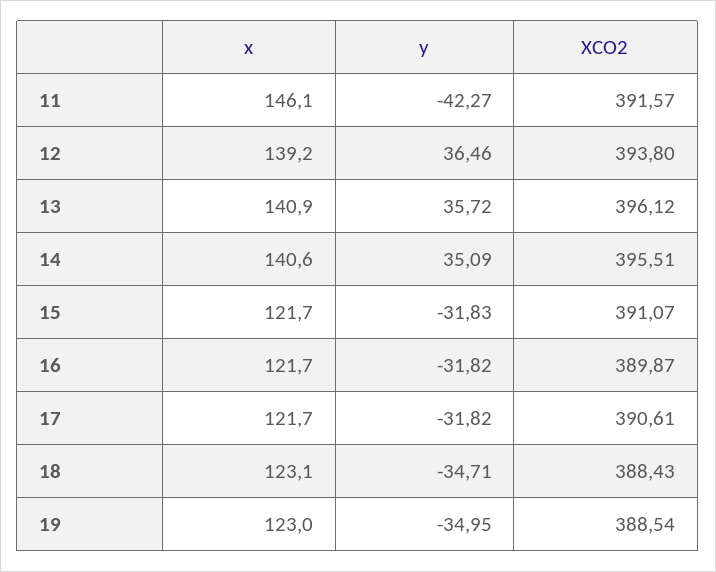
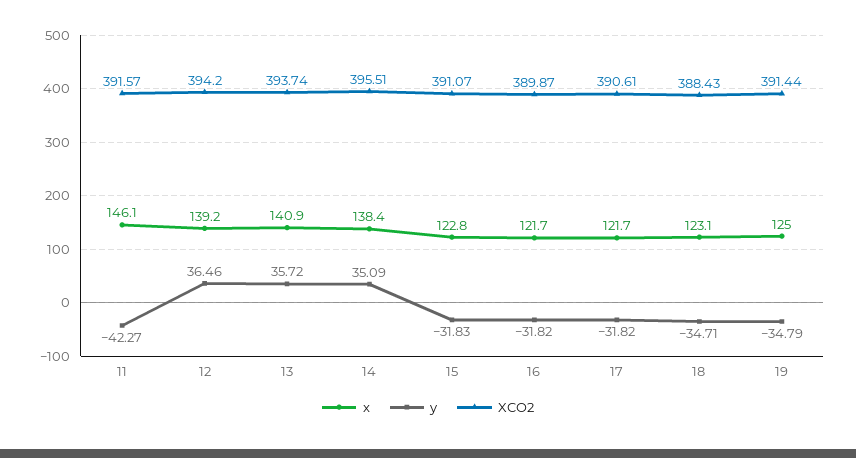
  {
    "x": {
      "11": 146.1,
      "12": 139.2,
      "13": 140.9,
-     "14": 140.6,
+     "14": 138.4,
-     "15": 121.7,
+     "15": 122.8,
      "16": 121.7,
      "17": 121.7,
      "18": 123.1,
-     "19": 123
+     "19": 125
    },
    "y": {
      "11": -42.27,
      "12": 36.46,
      "13": 35.72,
      "14": 35.09,
      "15": -31.83,
      "16": -31.82,
      "17": -31.82,
      "18": -34.71,
-     "19": -34.95
+     "19": -34.79
    },
    "XCO2": {
      "11": 391.57,
-     "12": 393.8,
+     "12": 394.2,
-     "13": 396.12,
+     "13": 393.74,
      "14": 395.51,
      "15": 391.07,
      "16": 389.87,
      "17": 390.61,
      "18": 388.43,
-     "19": 388.54
+     "19": 391.44
    }
  }

